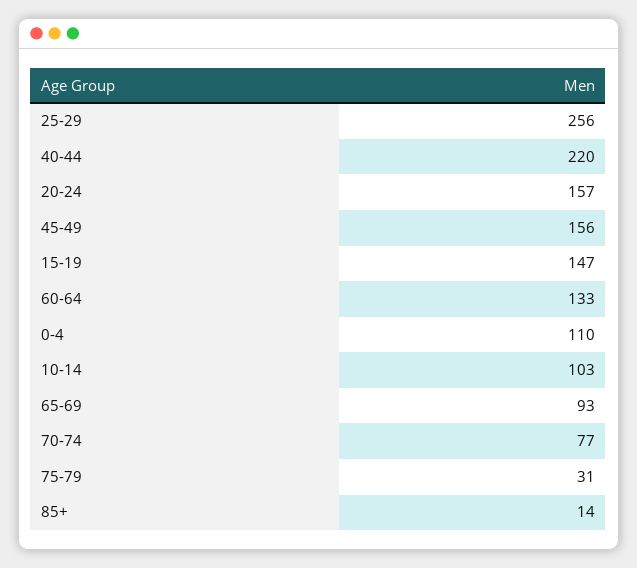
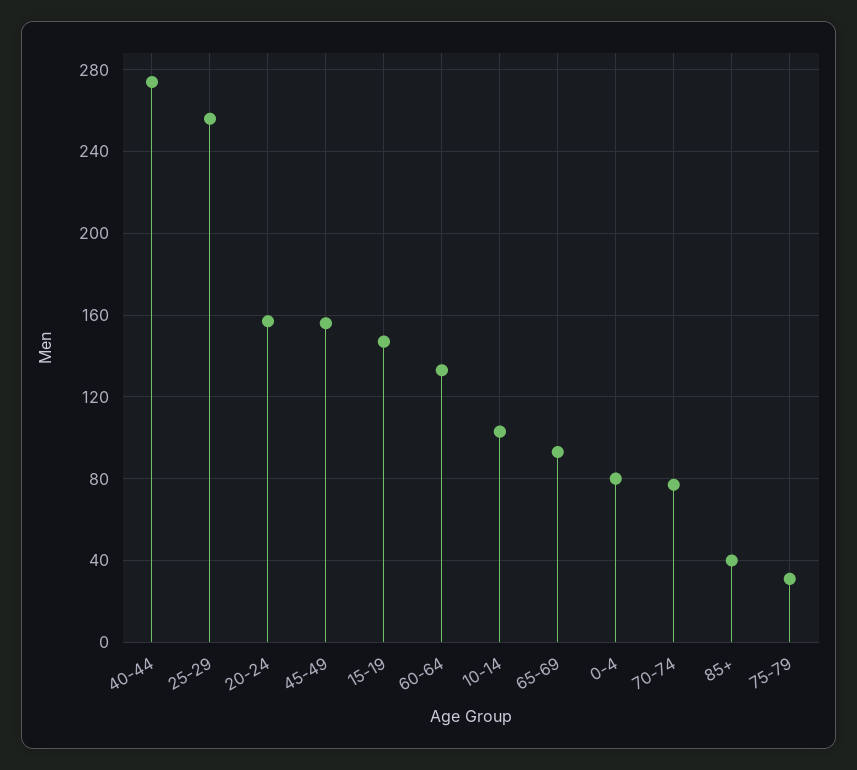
  {
    "25-29": 256,
-   "40-44": 220,
+   "40-44": 275,
    "20-24": 157,
    "45-49": 156,
    "15-19": 147,
    "60-64": 133,
-   "0-4": 110,
+   "0-4": 80,
    "10-14": 103,
    "65-69": 93,
    "70-74": 77,
    "75-79": 31,
-   "85+": 14
+   "85+": 40
  }

